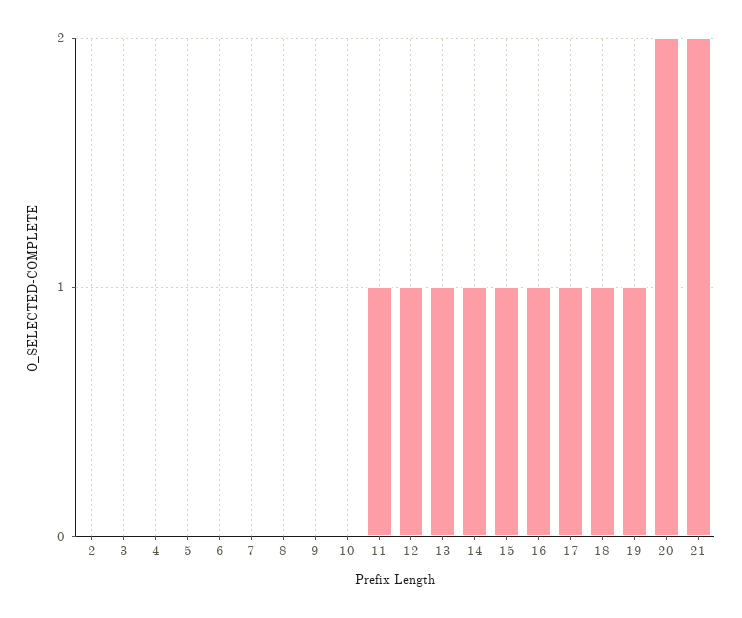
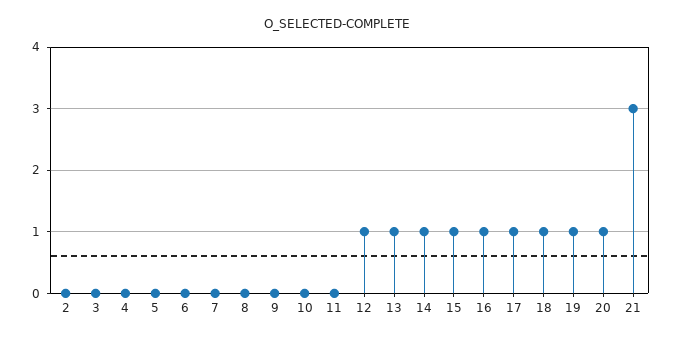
  {
    "2": 0,
    "3": 0,
    "4": 0,
    "5": 0,
    "6": 0,
    "7": 0,
    "8": 0,
    "9": 0,
    "10": 0,
-   "11": 1,
+   "11": 0,
    "12": 1,
    "13": 1,
    "14": 1,
    "15": 1,
    "16": 1,
    "17": 1,
    "18": 1,
    "19": 1,
-   "20": 2,
+   "20": 1,
-   "21": 2
+   "21": 3
  }

